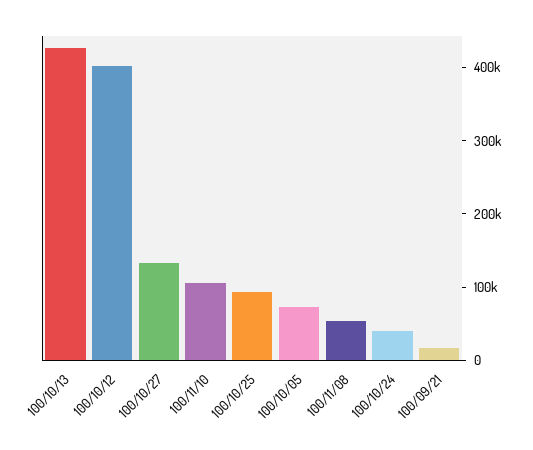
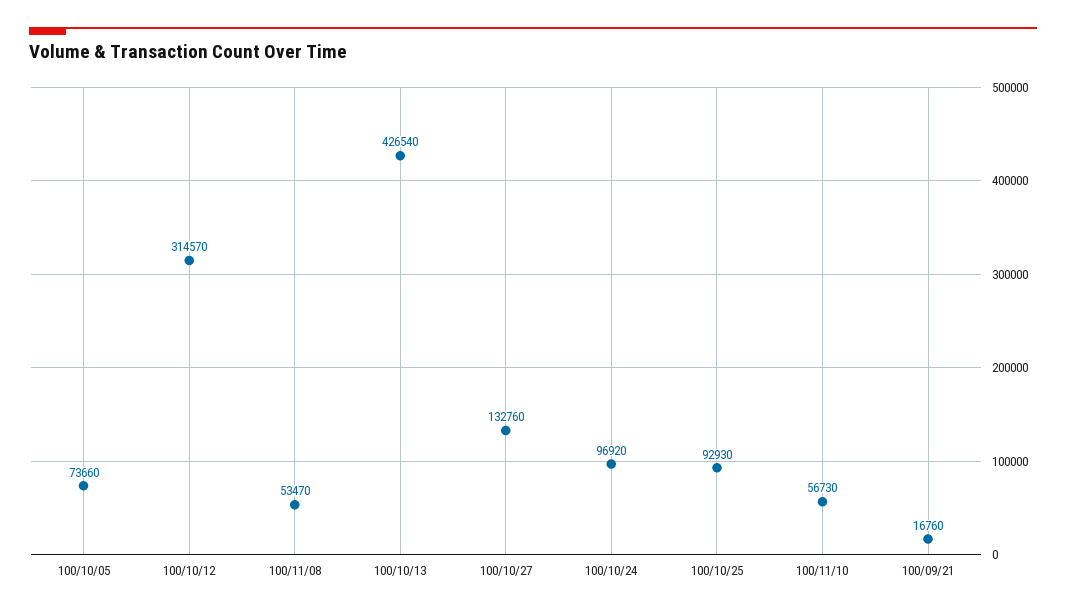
  {
    "100/10/13": 426540,
-   "100/10/12": 400000,
+   "100/10/12": 314570,
    "100/10/27": 132760,
-   "100/11/10": 100000,
+   "100/11/10": 56730,
    "100/10/25": 92930,
    "100/10/05": 73660,
    "100/11/08": 53470,
-   "100/10/24": 40000,
+   "100/10/24": 96920,
    "100/09/21": 16760
  }

